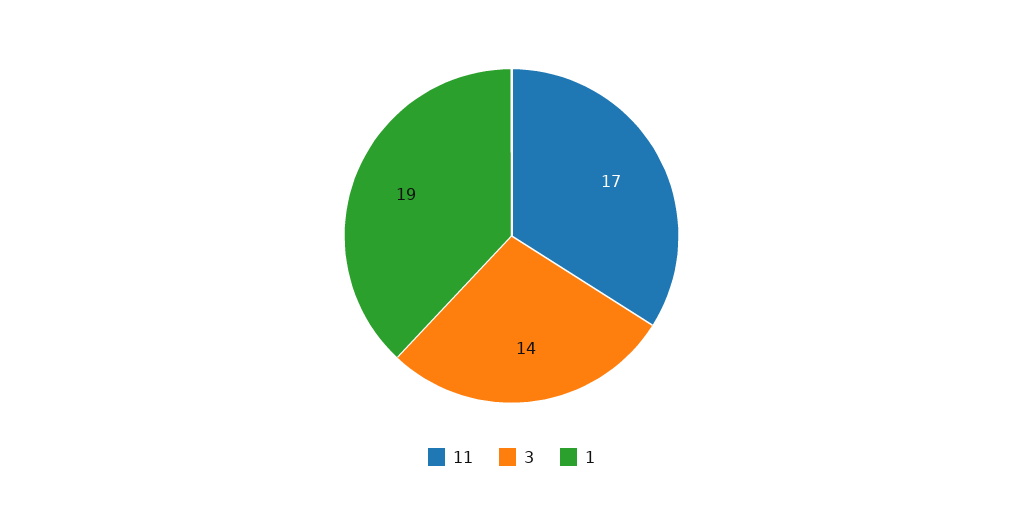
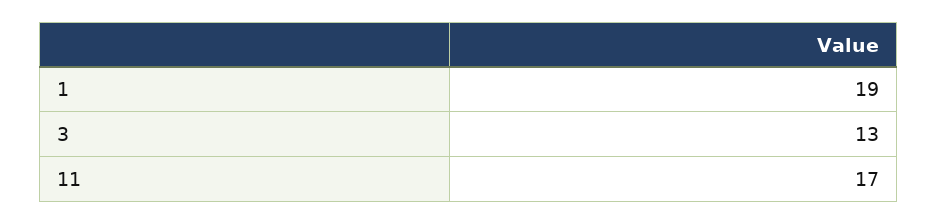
  {
    "11": 17,
-   "3": 14,
+   "3": 13,
    "1": 19
  }

